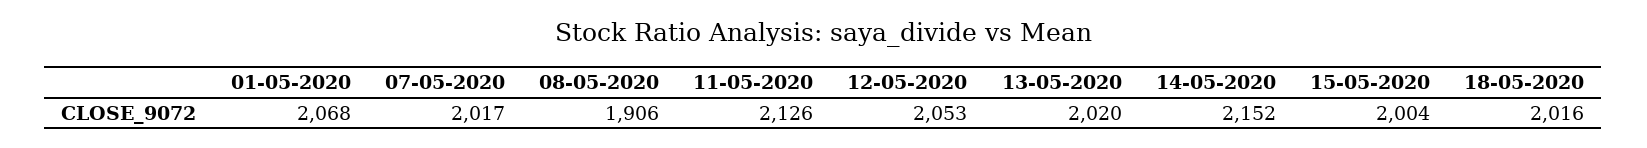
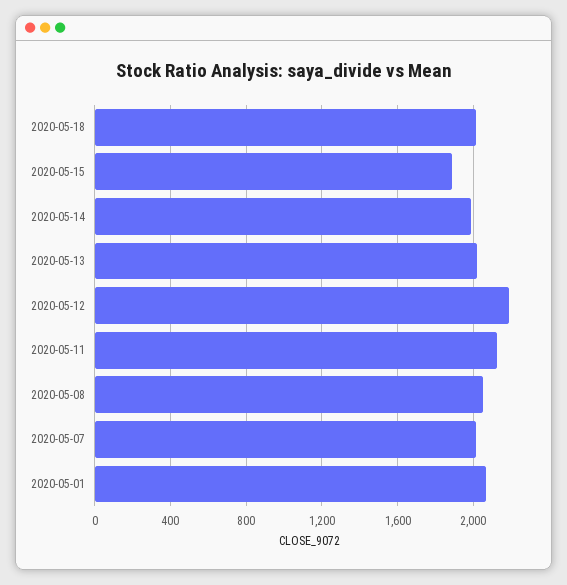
  {
    "01-05-2020": 2068,
    "07-05-2020": 2017,
-   "08-05-2020": 1906,
+   "08-05-2020": 2050,
    "11-05-2020": 2126,
-   "12-05-2020": 2053,
+   "12-05-2020": 2200,
    "13-05-2020": 2020,
-   "14-05-2020": 2152,
+   "14-05-2020": 2000,
-   "15-05-2020": 2004,
+   "15-05-2020": 1900,
    "18-05-2020": 2016
  }

